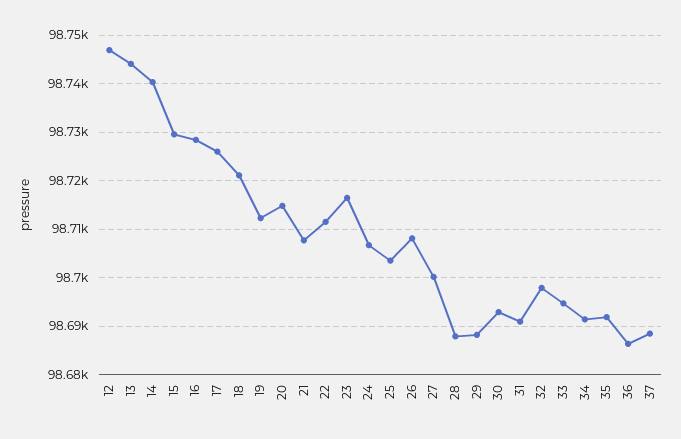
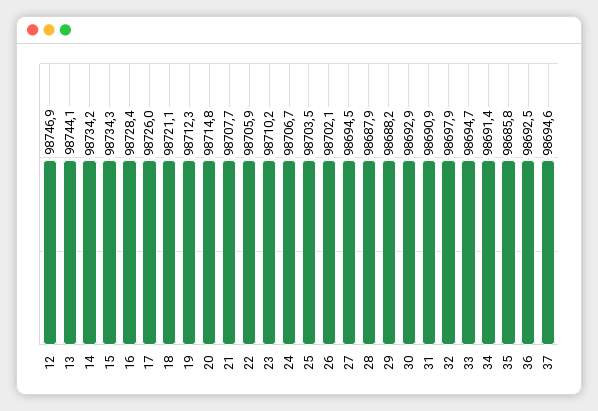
  {
    "12": 98746.9,
    "13": 98744.1,
-   "14": 98740,
+   "14": 98734.2,
-   "15": 98730,
+   "15": 98734.3,
    "16": 98728.4,
    "17": 98726,
    "18": 98721.1,
    "19": 98712.3,
    "20": 98714.8,
    "21": 98707.7,
-   "22": 98712,
+   "22": 98705.9,
-   "23": 98716,
+   "23": 98710.2,
    "24": 98706.7,
    "25": 98703.5,
-   "26": 98708,
+   "26": 98702.1,
-   "27": 98700,
+   "27": 98694.5,
    "28": 98687.9,
    "29": 98688.2,
    "30": 98692.9,
    "31": 98690.9,
    "32": 98697.9,
    "33": 98694.7,
    "34": 98691.4,
-   "35": 98692,
+   "35": 98685.8,
-   "36": 98686,
+   "36": 98692.5,
-   "37": 98688
+   "37": 98694.6
  }

